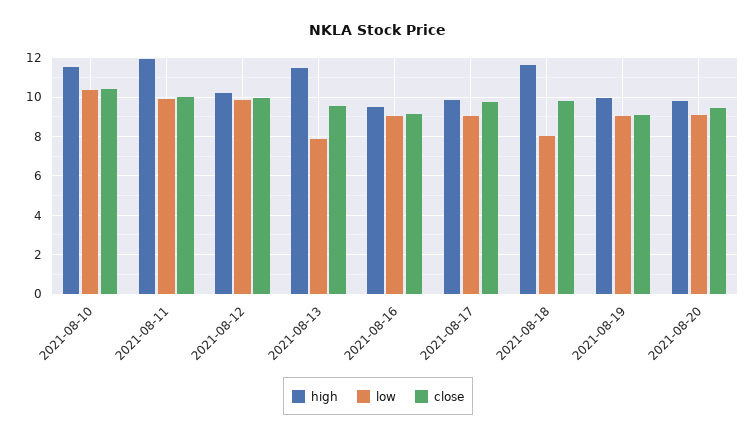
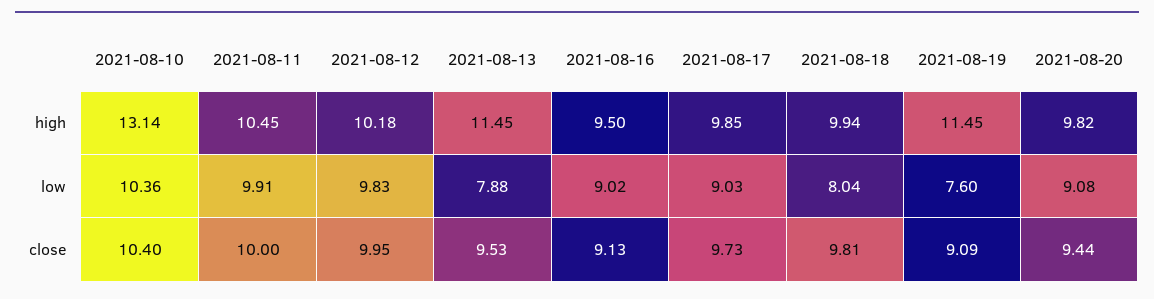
  {
    "high": {
-     "2021-08-10": 11.5,
+     "2021-08-10": 13.14,
-     "2021-08-11": 12,
+     "2021-08-11": 10.45,
      "2021-08-12": 10.18,
      "2021-08-13": 11.45,
      "2021-08-16": 9.5,
      "2021-08-17": 9.85,
-     "2021-08-18": 11.5,
+     "2021-08-18": 9.94,
-     "2021-08-19": 10,
+     "2021-08-19": 11.45,
      "2021-08-20": 9.82
    },
    "low": {
      "2021-08-10": 10.36,
      "2021-08-11": 9.91,
      "2021-08-12": 9.83,
      "2021-08-13": 7.88,
      "2021-08-16": 9.02,
      "2021-08-17": 9.03,
      "2021-08-18": 8.04,
-     "2021-08-19": 9,
+     "2021-08-19": 7.6,
      "2021-08-20": 9.08
    },
    "close": {
      "2021-08-10": 10.4,
      "2021-08-11": 10,
      "2021-08-12": 9.95,
      "2021-08-13": 9.53,
      "2021-08-16": 9.13,
      "2021-08-17": 9.73,
      "2021-08-18": 9.81,
      "2021-08-19": 9.09,
      "2021-08-20": 9.44
    }
  }

